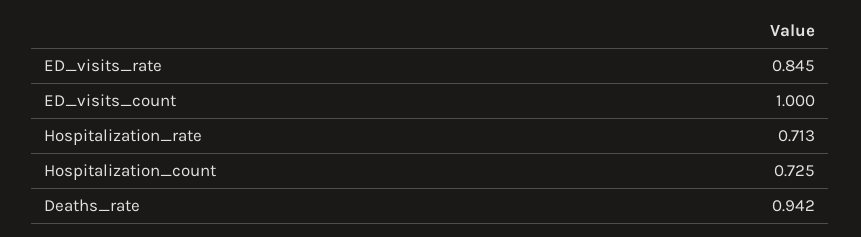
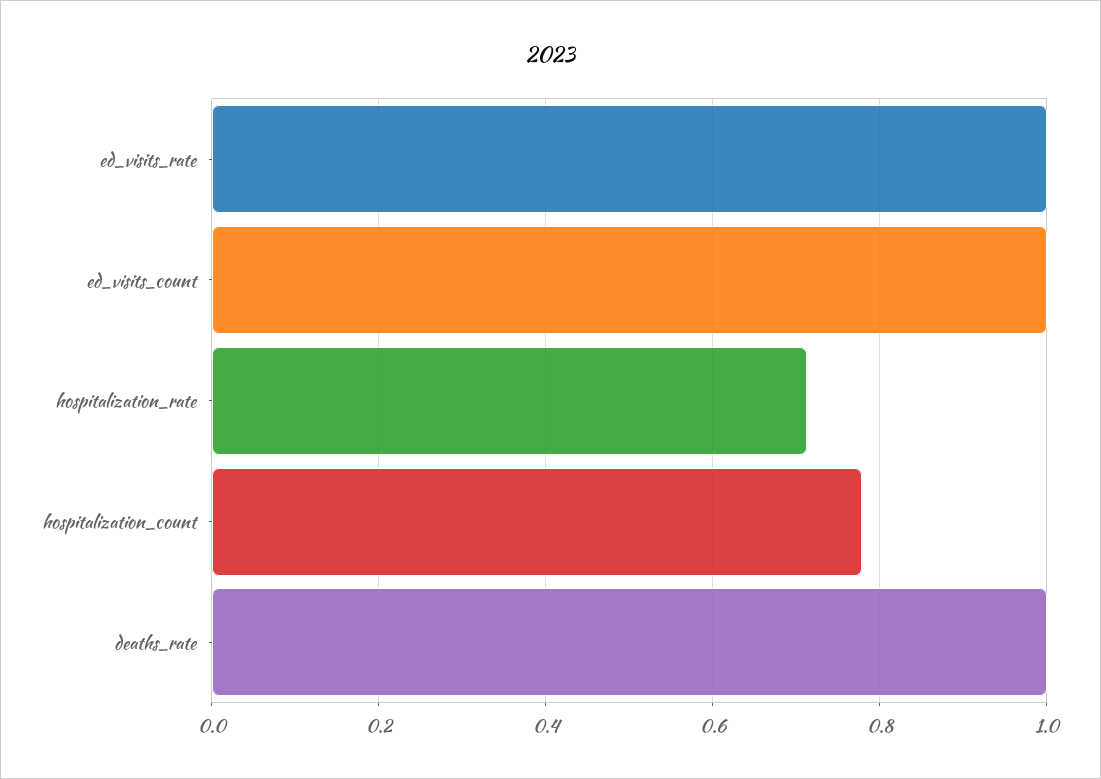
  {
-   "ED_visits_rate": 0.845,
+   "ED_visits_rate": 1,
    "ED_visits_count": 1,
    "Hospitalization_rate": 0.713,
-   "Hospitalization_count": 0.725,
+   "Hospitalization_count": 0.78,
-   "Deaths_rate": 0.942
+   "Deaths_rate": 1
  }

